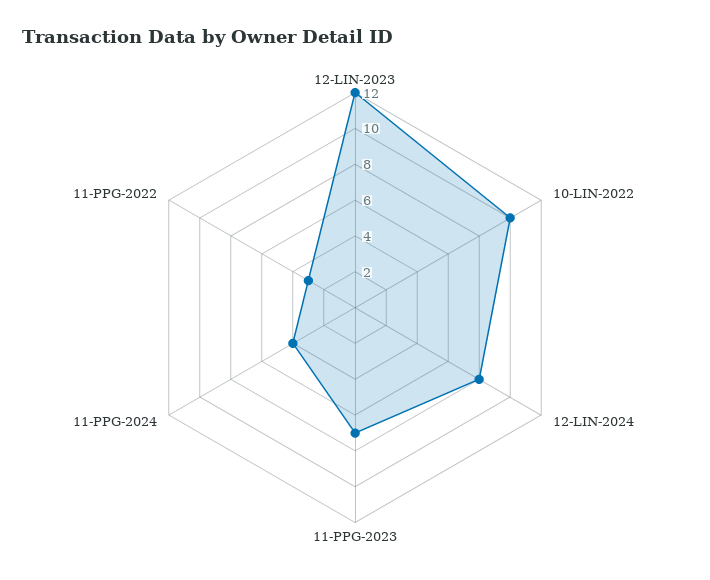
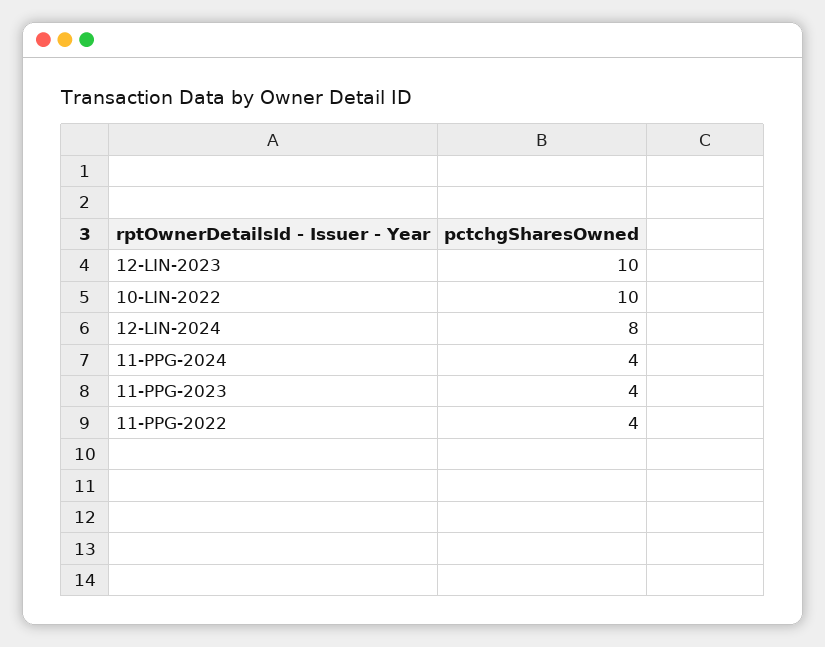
  {
-   "12-LIN-2023": 12,
+   "12-LIN-2023": 10,
    "10-LIN-2022": 10,
    "12-LIN-2024": 8,
-   "11-PPG-2023": 7,
+   "11-PPG-2023": 4,
    "11-PPG-2024": 4,
-   "11-PPG-2022": 3
+   "11-PPG-2022": 4
  }

